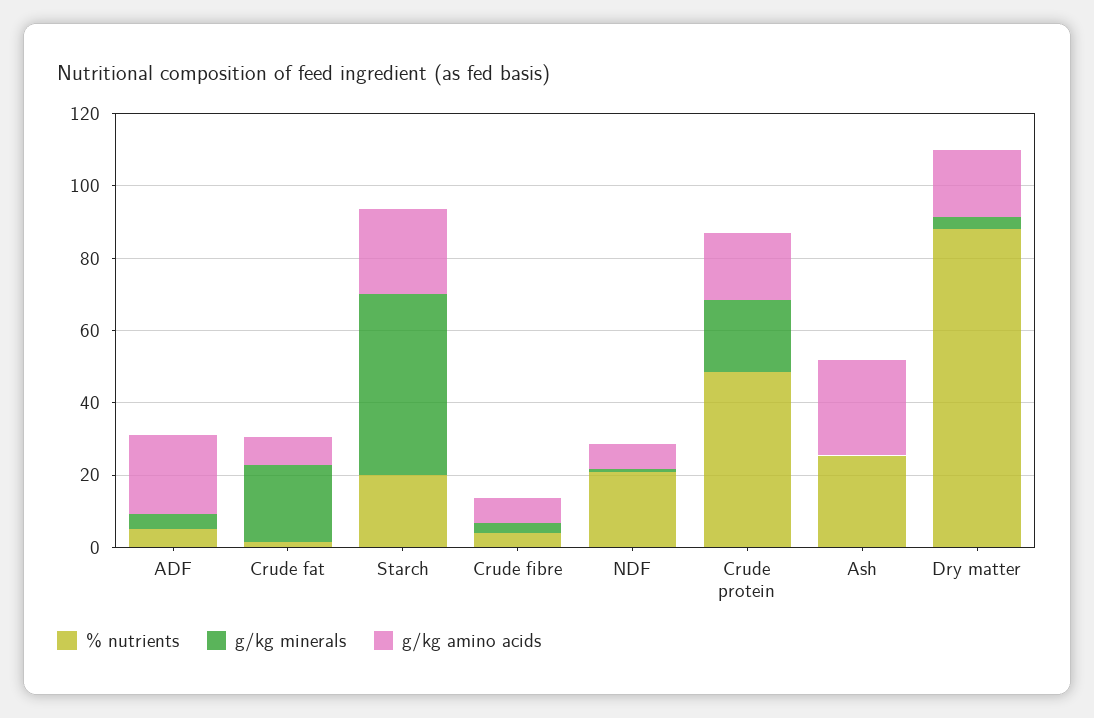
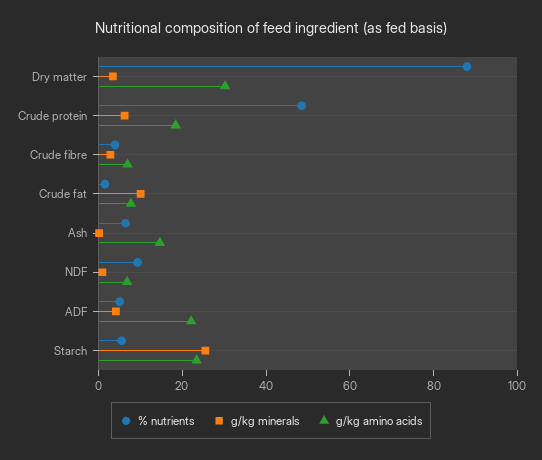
  {
    "% nutrients": {
      "ADF": 5,
      "Crude fat": 0,
-     "Starch": 20,
+     "Starch": 5,
      "Crude fibre": 5,
-     "NDF": 20,
+     "NDF": 10,
      "Crude protein": 50,
-     "Ash": 25,
+     "Ash": 5,
      "Dry matter": 90
    },
    "g/kg minerals": {
      "ADF": 5,
-     "Crude fat": 20,
+     "Crude fat": 10,
-     "Starch": 50,
+     "Starch": 25,
      "Crude fibre": 5,
      "NDF": 0,
-     "Crude protein": 20,
+     "Crude protein": 5,
      "Ash": 0,
      "Dry matter": 5
    },
    "g/kg amino acids": {
      "ADF": 20,
      "Crude fat": 10,
      "Starch": 25,
      "Crude fibre": 5,
      "NDF": 5,
      "Crude protein": 20,
-     "Ash": 25,
+     "Ash": 15,
-     "Dry matter": 20
+     "Dry matter": 30
    }
  }

